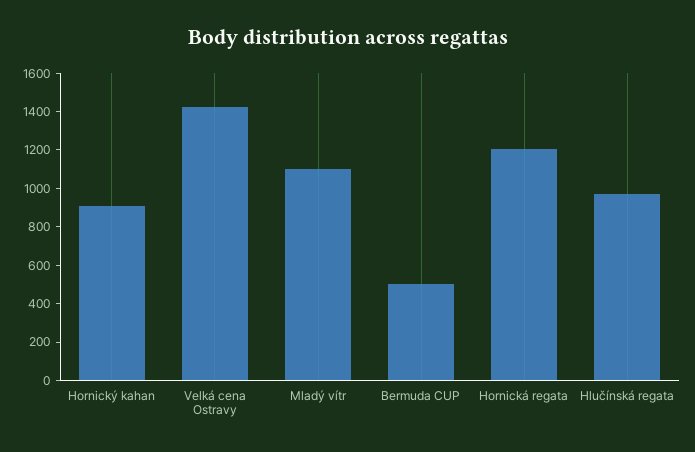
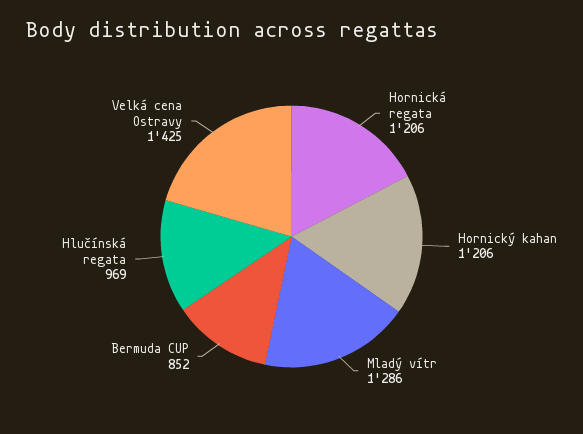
  {
-   "Hornický kahan": 900,
+   "Hornický kahan": 1206,
    "Velká cena Ostravy": 1425,
-   "Mladý vítr": 1100,
+   "Mladý vítr": 1286,
-   "Bermuda CUP": 500,
+   "Bermuda CUP": 852,
    "Hornická regata": 1206,
    "Hlučínská regata": 969
  }

